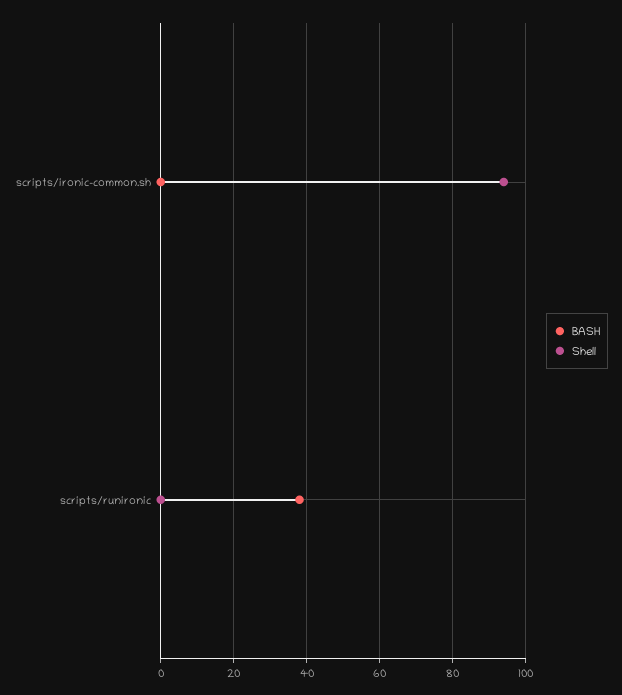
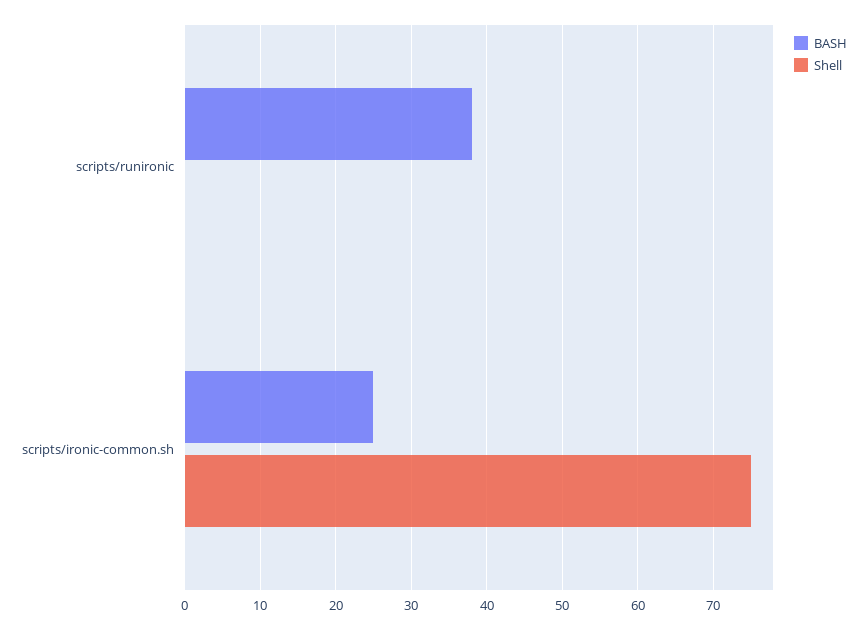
  {
    "BASH": {
-     "scripts/ironic-common.sh": 0,
+     "scripts/ironic-common.sh": 25,
      "scripts/runironic": 38
    },
    "Shell": {
-     "scripts/ironic-common.sh": 95,
+     "scripts/ironic-common.sh": 75,
      "scripts/runironic": 0
    }
  }

